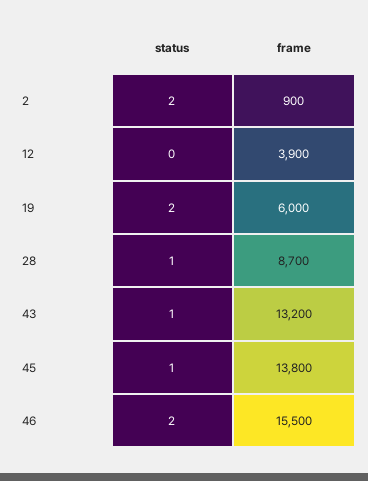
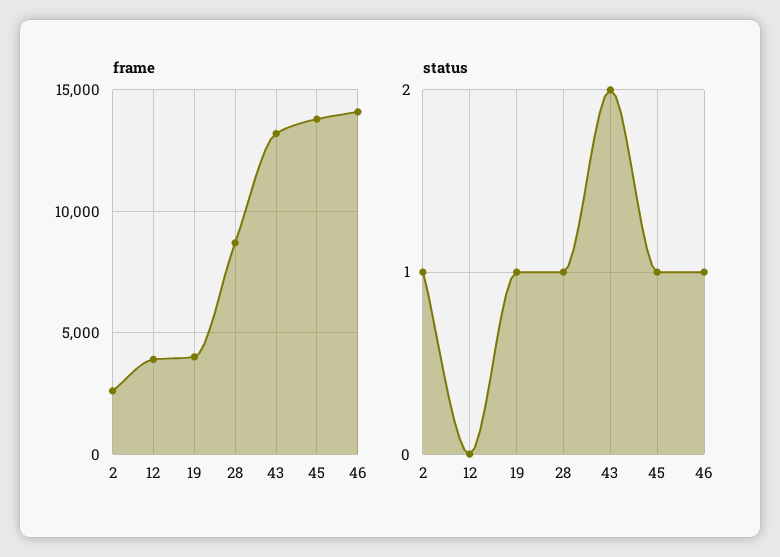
  {
    "status": {
-     "2": 2,
+     "2": 1,
      "12": 0,
-     "19": 2,
+     "19": 1,
      "28": 1,
-     "43": 1,
+     "43": 2,
      "45": 1,
-     "46": 2
+     "46": 1
    },
    "frame": {
-     "2": 900,
+     "2": 2500,
      "12": 3900,
-     "19": 6000,
+     "19": 4000,
      "28": 8700,
      "43": 13200,
      "45": 13800,
-     "46": 15500
+     "46": 14000
    }
  }

